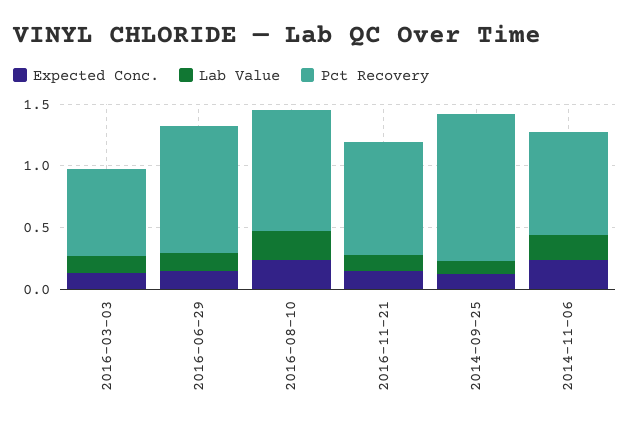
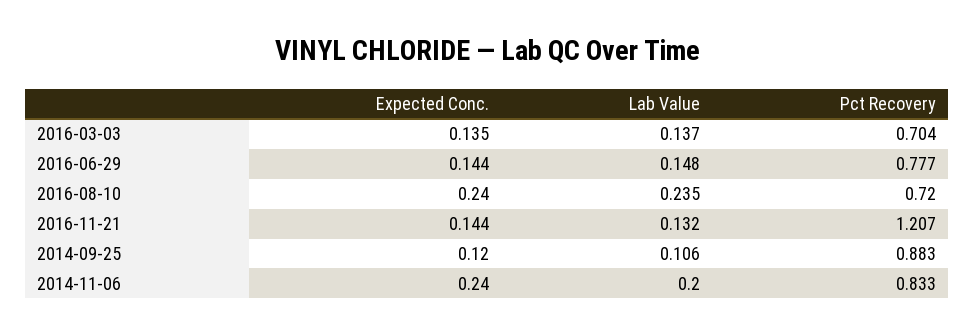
  {
    "Expected Conc.": {
      "2016-03-03": 0.135,
      "2016-06-29": 0.144,
      "2016-08-10": 0.24,
      "2016-11-21": 0.144,
      "2014-09-25": 0.12,
      "2014-11-06": 0.24
    },
    "Lab Value": {
      "2016-03-03": 0.137,
      "2016-06-29": 0.148,
      "2016-08-10": 0.235,
      "2016-11-21": 0.132,
      "2014-09-25": 0.106,
      "2014-11-06": 0.2
    },
    "Pct Recovery": {
      "2016-03-03": 0.704,
-     "2016-06-29": 1,
+     "2016-06-29": 0.777,
-     "2016-08-10": 1,
+     "2016-08-10": 0.72,
-     "2016-11-21": 0.9,
+     "2016-11-21": 1.207,
-     "2014-09-25": 1.2,
+     "2014-09-25": 0.883,
      "2014-11-06": 0.833
    }
  }

